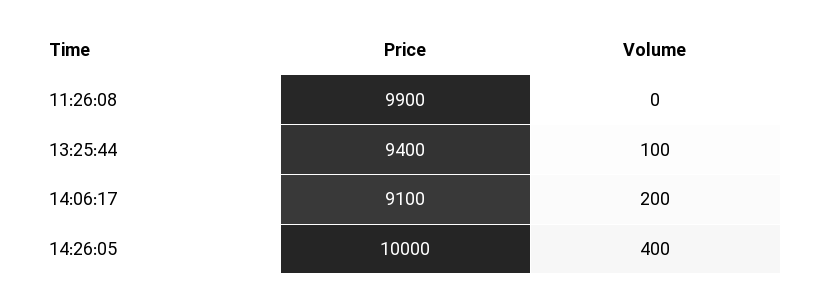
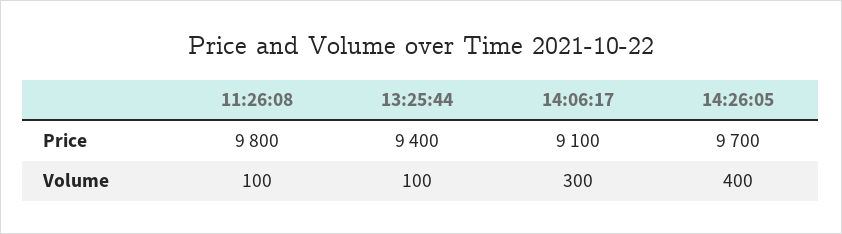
  {
    "Price": {
-     "11:26:08": 9900,
+     "11:26:08": 9800,
      "13:25:44": 9400,
      "14:06:17": 9100,
-     "14:26:05": 10000
+     "14:26:05": 9700
    },
    "Volume": {
-     "11:26:08": 0,
+     "11:26:08": 100,
      "13:25:44": 100,
-     "14:06:17": 200,
+     "14:06:17": 300,
      "14:26:05": 400
    }
  }

